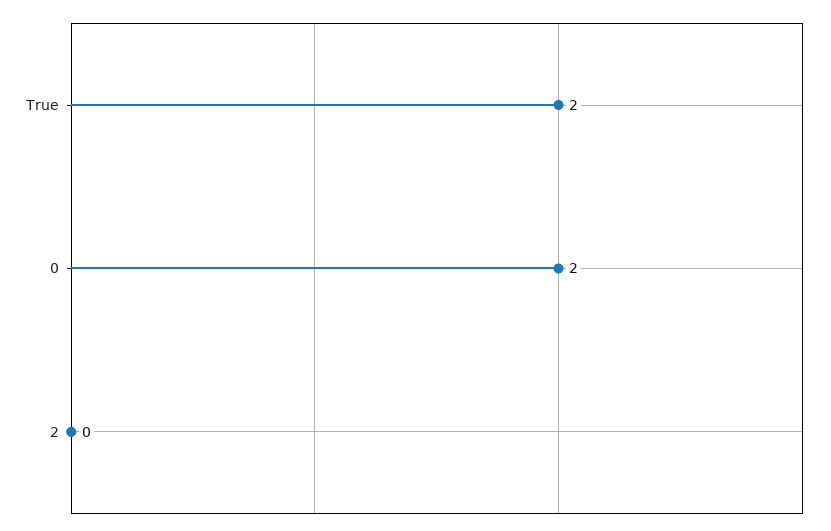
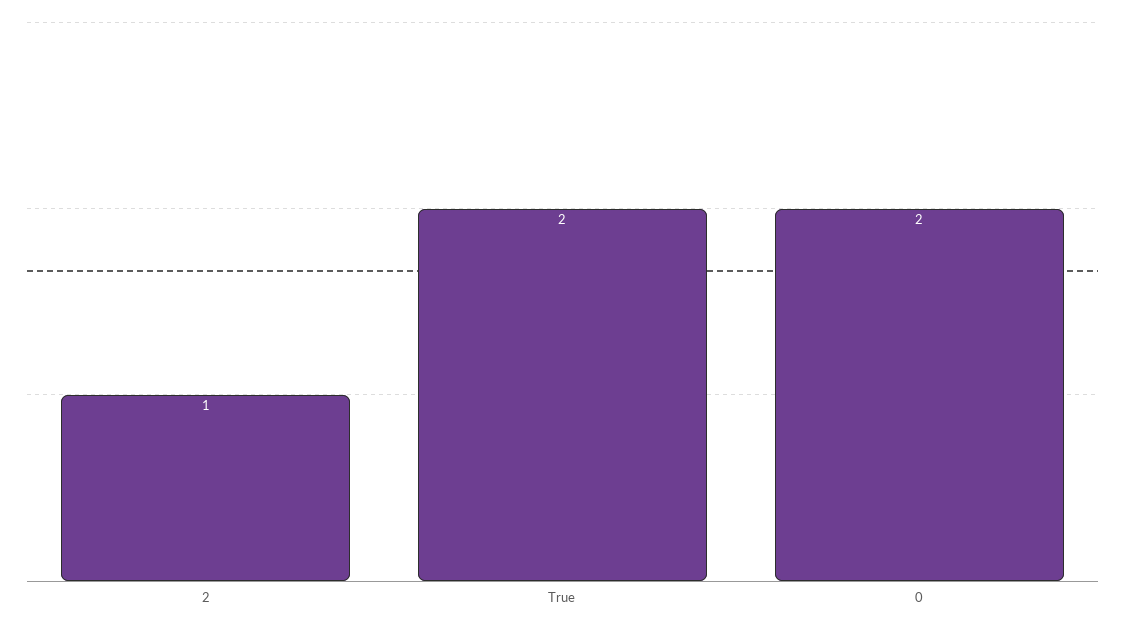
  {
    "True": 2,
    "0": 2,
-   "2": 0
+   "2": 1
  }

